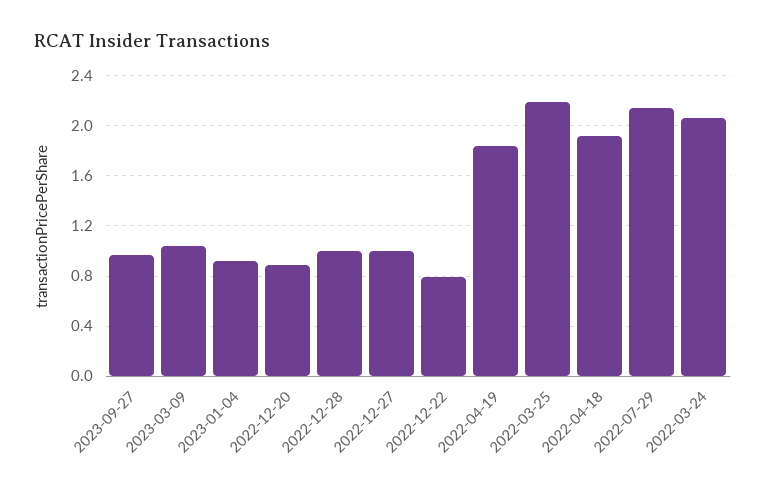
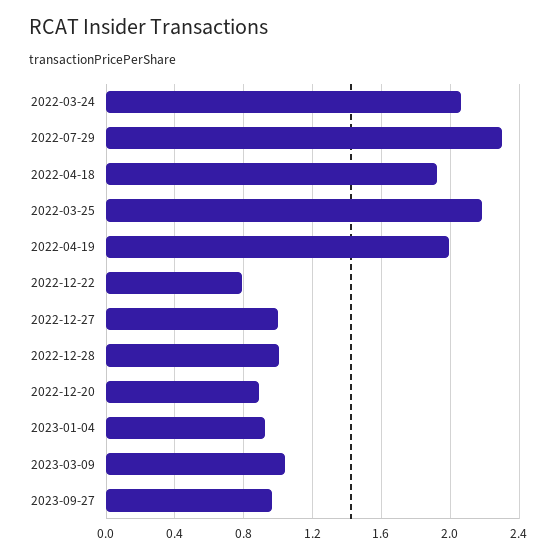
  {
    "2023-09-27": 0.95,
    "2023-03-09": 1.05,
    "2023-01-04": 0.9,
    "2022-12-20": 0.9,
    "2022-12-28": 1,
    "2022-12-27": 1,
    "2022-12-22": 0.8,
-   "2022-04-19": 1.85,
+   "2022-04-19": 2,
    "2022-03-25": 2.2,
    "2022-04-18": 1.9,
-   "2022-07-29": 2.15,
+   "2022-07-29": 2.3,
    "2022-03-24": 2.05
  }

